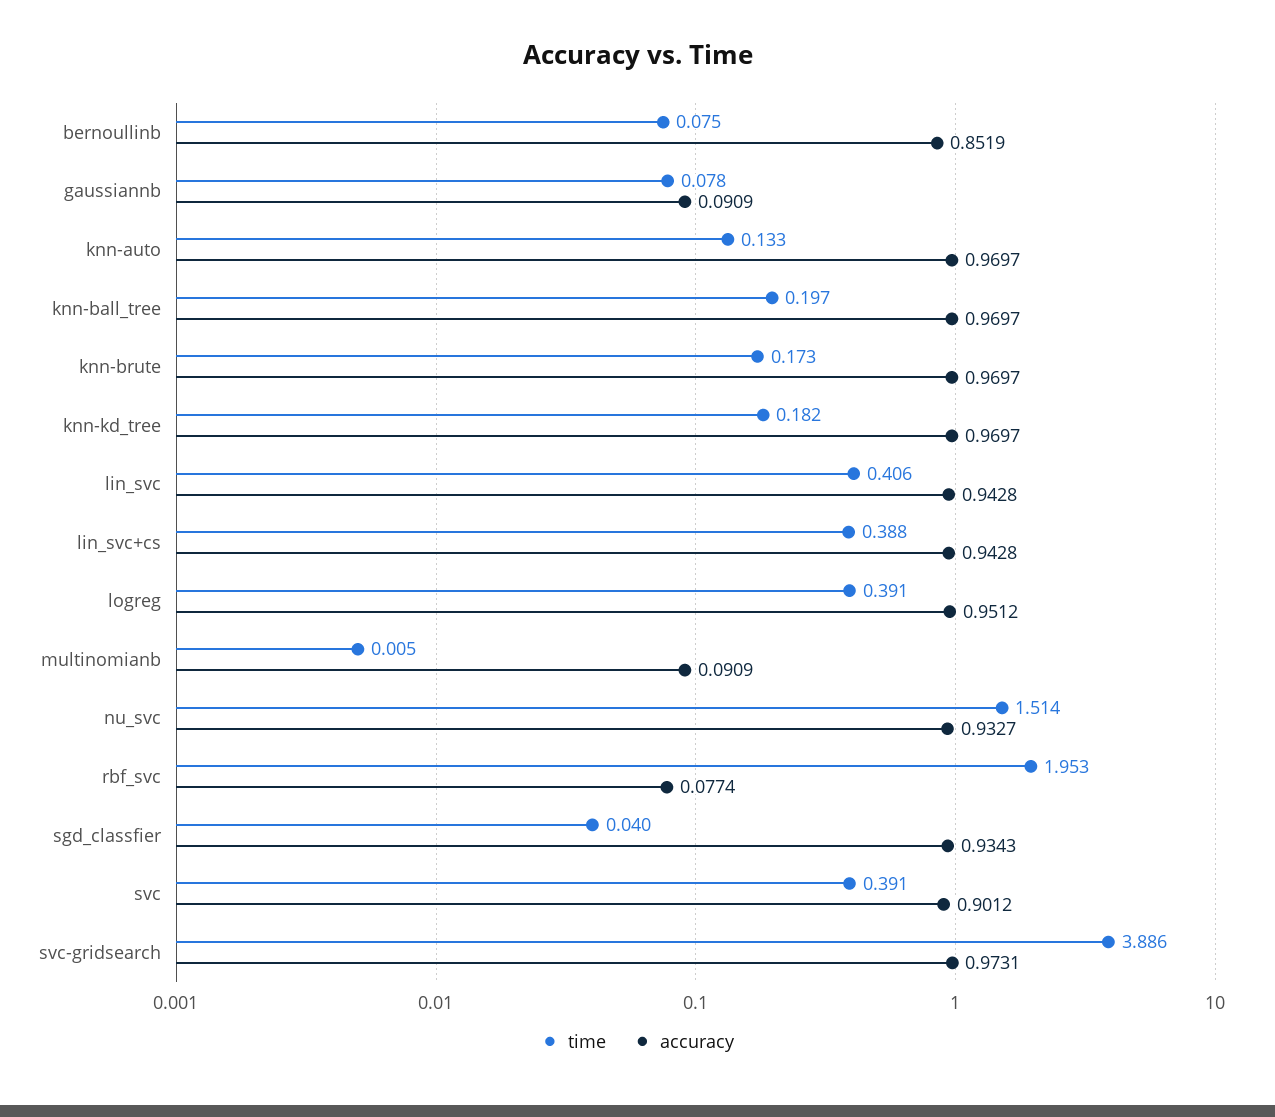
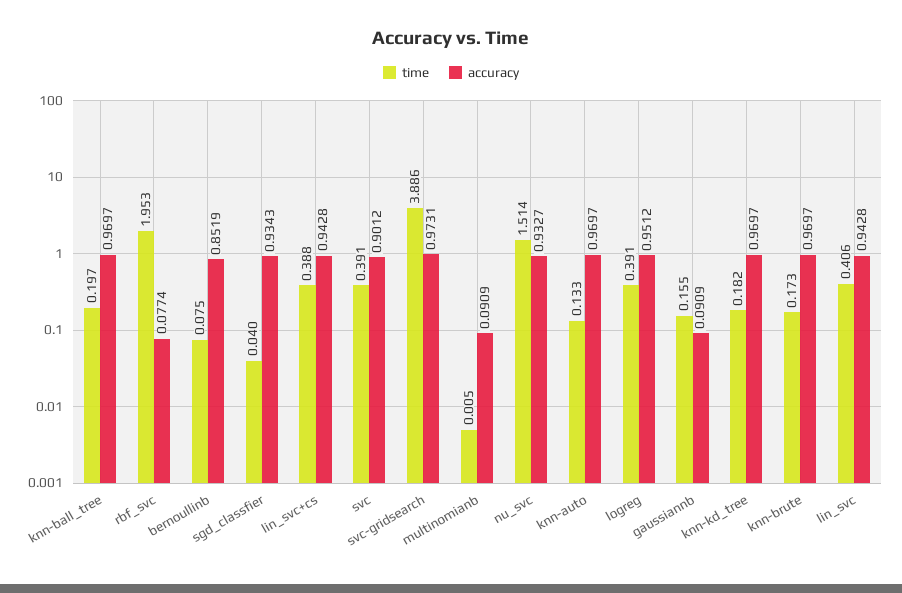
  {
    "time": {
      "bernoullinb": 0.075,
-     "gaussiannb": 0.078,
+     "gaussiannb": 0.155,
      "knn-auto": 0.133,
      "knn-ball_tree": 0.197,
      "knn-brute": 0.173,
      "knn-kd_tree": 0.182,
      "lin_svc": 0.406,
      "lin_svc+cs": 0.388,
      "logreg": 0.391,
      "multinomianb": 0.005,
      "nu_svc": 1.514,
      "rbf_svc": 1.953,
      "sgd_classfier": 0.04,
      "svc": 0.391,
      "svc-gridsearch": 3.886
    },
    "accuracy": {
      "bernoullinb": 0.8519,
      "gaussiannb": 0.0909,
      "knn-auto": 0.9697,
      "knn-ball_tree": 0.9697,
      "knn-brute": 0.9697,
      "knn-kd_tree": 0.9697,
      "lin_svc": 0.9428,
      "lin_svc+cs": 0.9428,
      "logreg": 0.9512,
      "multinomianb": 0.0909,
      "nu_svc": 0.9327,
      "rbf_svc": 0.0774,
      "sgd_classfier": 0.9343,
      "svc": 0.9012,
      "svc-gridsearch": 0.9731
    }
  }

